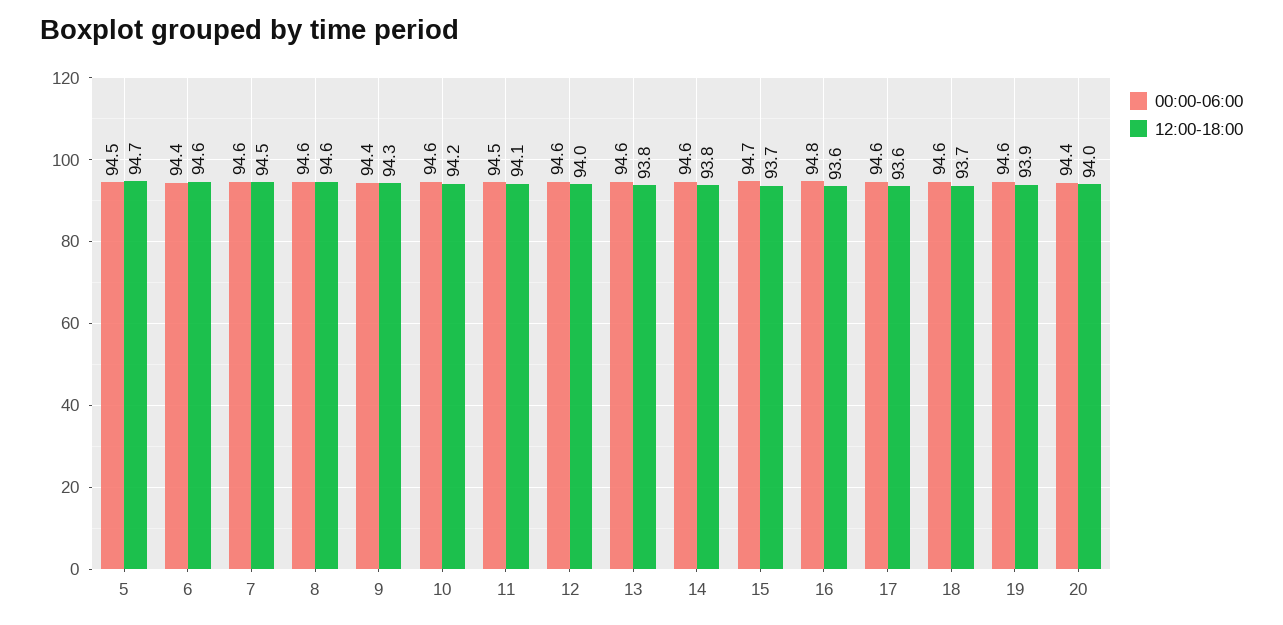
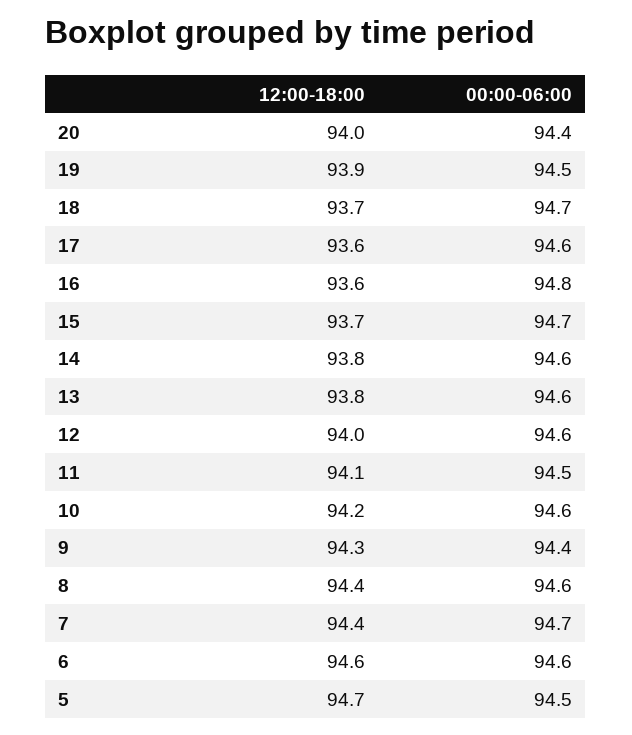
  {
    "00:00-06:00": {
      "5": 94.5,
-     "6": 94.4,
+     "6": 94.6,
-     "7": 94.6,
+     "7": 94.7,
      "8": 94.6,
      "9": 94.4,
      "10": 94.6,
      "11": 94.5,
      "12": 94.6,
      "13": 94.6,
      "14": 94.6,
      "15": 94.7,
      "16": 94.8,
      "17": 94.6,
-     "18": 94.6,
+     "18": 94.7,
-     "19": 94.6,
+     "19": 94.5,
      "20": 94.4
    },
    "12:00-18:00": {
      "5": 94.7,
      "6": 94.6,
-     "7": 94.5,
+     "7": 94.4,
-     "8": 94.6,
+     "8": 94.4,
      "9": 94.3,
      "10": 94.2,
      "11": 94.1,
      "12": 94,
      "13": 93.8,
      "14": 93.8,
      "15": 93.7,
      "16": 93.6,
      "17": 93.6,
      "18": 93.7,
      "19": 93.9,
      "20": 94
    }
  }

